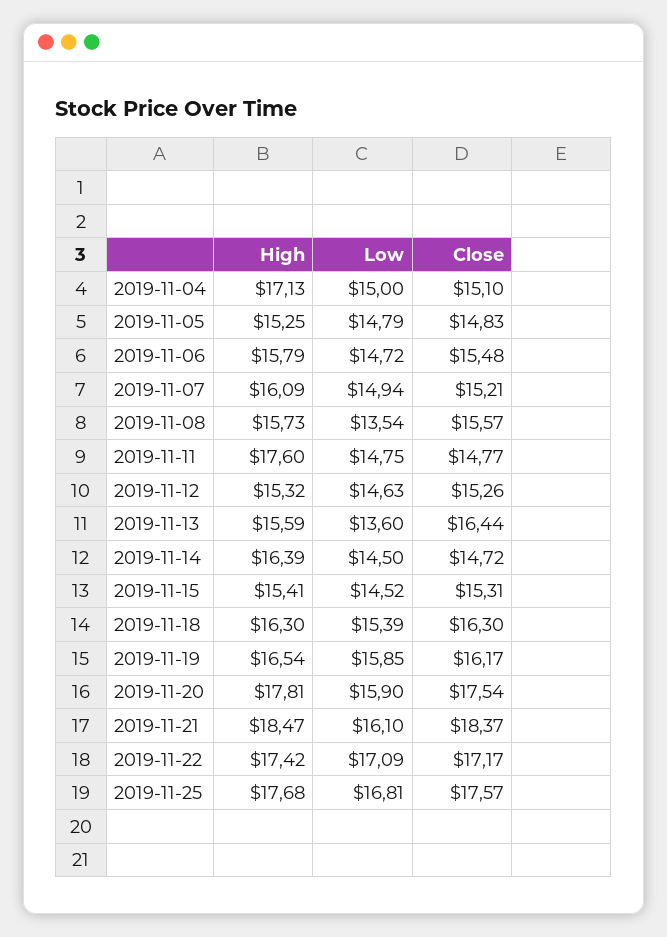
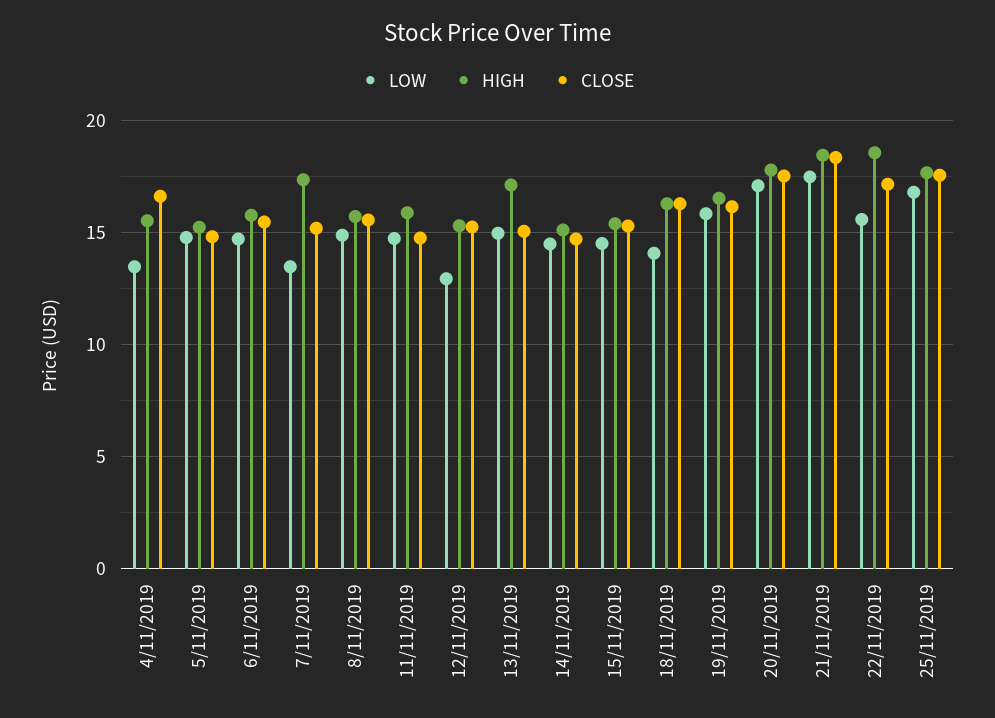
  {
    "High": {
-     "2019-11-04": 17.13,
+     "2019-11-04": 15.5,
      "2019-11-05": 15.25,
      "2019-11-06": 15.79,
-     "2019-11-07": 16.09,
+     "2019-11-07": 17.5,
      "2019-11-08": 15.73,
-     "2019-11-11": 17.6,
+     "2019-11-11": 16,
      "2019-11-12": 15.32,
-     "2019-11-13": 15.59,
+     "2019-11-13": 17,
-     "2019-11-14": 16.39,
+     "2019-11-14": 15,
      "2019-11-15": 15.41,
      "2019-11-18": 16.3,
      "2019-11-19": 16.54,
      "2019-11-20": 17.81,
      "2019-11-21": 18.47,
-     "2019-11-22": 17.42,
+     "2019-11-22": 18.5,
      "2019-11-25": 17.68
    },
    "Low": {
-     "2019-11-04": 15,
+     "2019-11-04": 13.5,
      "2019-11-05": 14.79,
      "2019-11-06": 14.72,
-     "2019-11-07": 14.94,
+     "2019-11-07": 13.5,
-     "2019-11-08": 13.54,
+     "2019-11-08": 15,
      "2019-11-11": 14.75,
-     "2019-11-12": 14.63,
+     "2019-11-12": 13,
-     "2019-11-13": 13.6,
+     "2019-11-13": 15,
      "2019-11-14": 14.5,
      "2019-11-15": 14.52,
-     "2019-11-18": 15.39,
+     "2019-11-18": 14,
      "2019-11-19": 15.85,
-     "2019-11-20": 15.9,
+     "2019-11-20": 17,
-     "2019-11-21": 16.1,
+     "2019-11-21": 17.5,
-     "2019-11-22": 17.09,
+     "2019-11-22": 15.5,
      "2019-11-25": 16.81
    },
    "Close": {
-     "2019-11-04": 15.1,
+     "2019-11-04": 16.5,
      "2019-11-05": 14.83,
      "2019-11-06": 15.48,
      "2019-11-07": 15.21,
      "2019-11-08": 15.57,
      "2019-11-11": 14.77,
      "2019-11-12": 15.26,
-     "2019-11-13": 16.44,
+     "2019-11-13": 15,
      "2019-11-14": 14.72,
      "2019-11-15": 15.31,
      "2019-11-18": 16.3,
      "2019-11-19": 16.17,
      "2019-11-20": 17.54,
      "2019-11-21": 18.37,
      "2019-11-22": 17.17,
      "2019-11-25": 17.57
    }
  }

